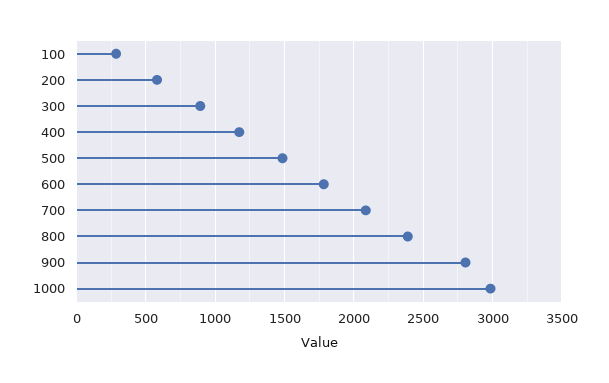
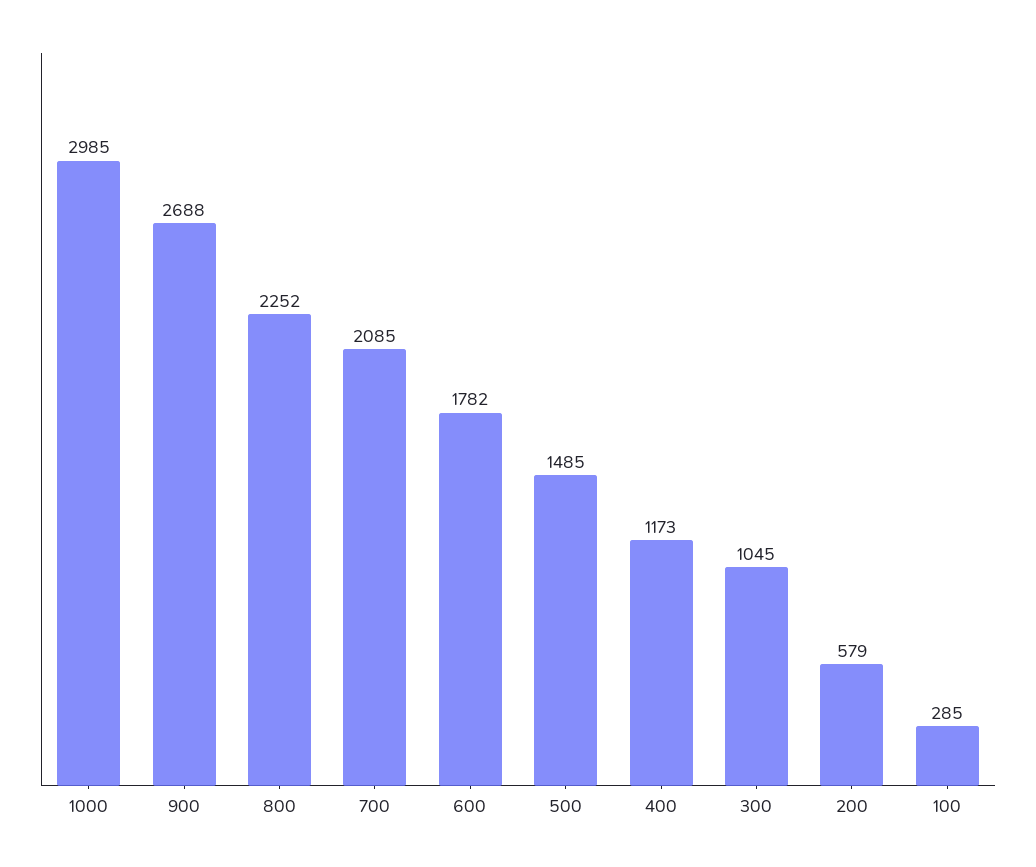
  {
    "100": 285,
    "200": 579,
-   "300": 900,
+   "300": 1045,
    "400": 1173,
    "500": 1485,
    "600": 1782,
    "700": 2085,
-   "800": 2400,
+   "800": 2252,
-   "900": 2800,
+   "900": 2688,
    "1000": 2985
  }

